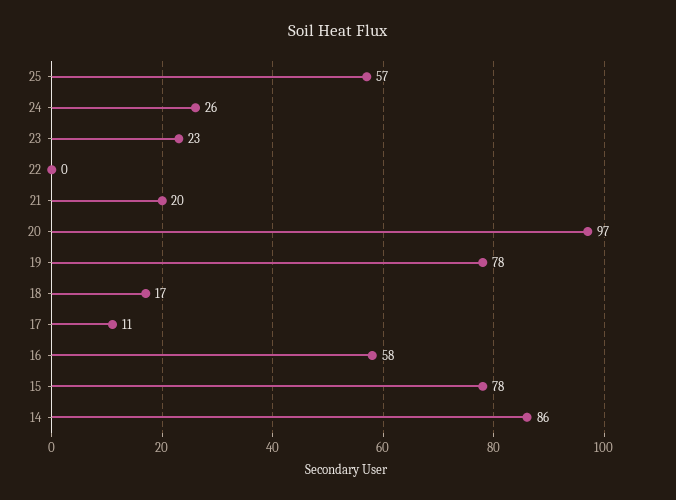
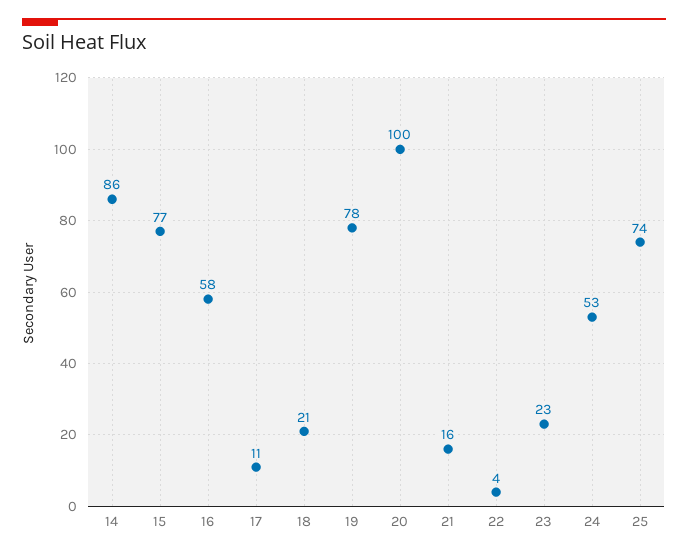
  {
-   "25": 57,
+   "25": 74,
-   "24": 26,
+   "24": 53,
    "23": 23,
-   "22": 0,
+   "22": 4,
-   "21": 20,
+   "21": 16,
-   "20": 97,
+   "20": 100,
    "19": 78,
-   "18": 17,
+   "18": 21,
    "17": 11,
    "16": 58,
-   "15": 78,
+   "15": 77,
    "14": 86
  }

